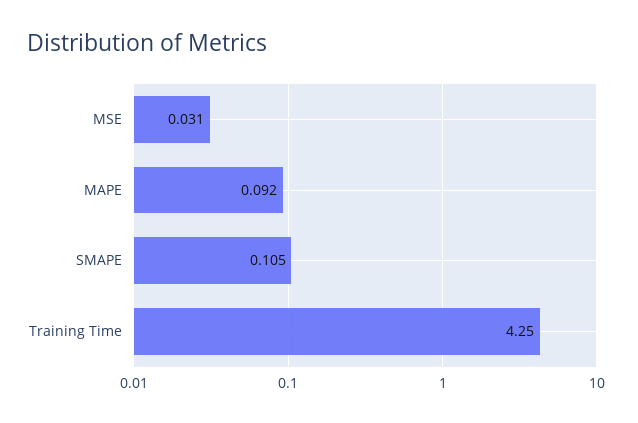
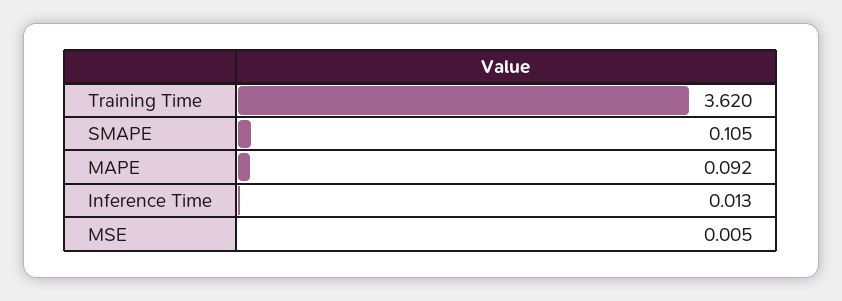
  {
-   "MSE": 0.031,
+   "MSE": 0.005,
    "MAPE": 0.092,
    "SMAPE": 0.105,
-   "Training Time": 4.25
+   "Training Time": 3.62,
+   "Inference Time": 0.013
  }

